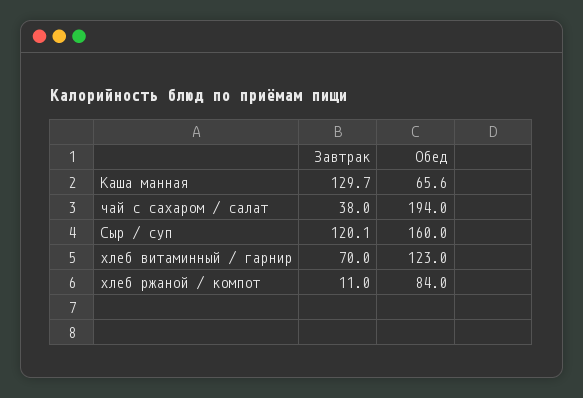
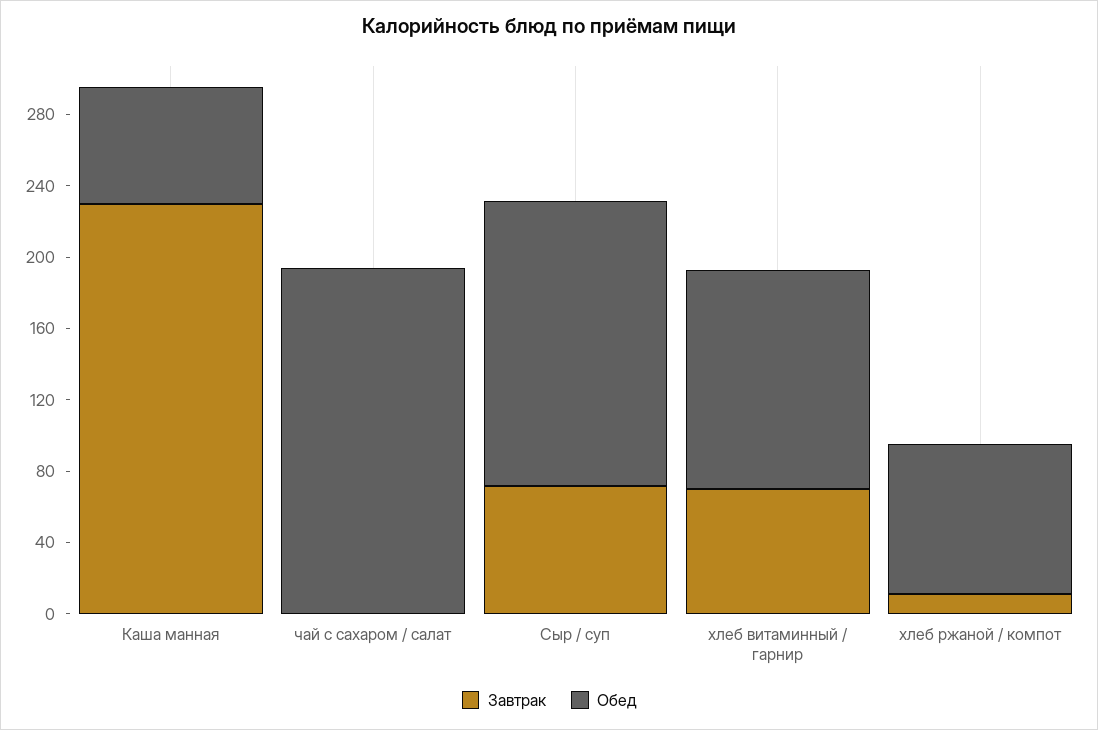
  {
    "Завтрак": {
-     "Каша манная": 129.7,
+     "Каша манная": 230,
-     "чай с сахаром / салат": 38,
+     "чай с сахаром / салат": 0,
-     "Сыр / суп": 120.1,
+     "Сыр / суп": 70,
      "хлеб витаминный / гарнир": 70,
      "хлеб ржаной / компот": 11
    },
    "Обед": {
      "Каша манная": 65.6,
      "чай с сахаром / салат": 194,
      "Сыр / суп": 160,
      "хлеб витаминный / гарнир": 123,
      "хлеб ржаной / компот": 84
    }
  }

